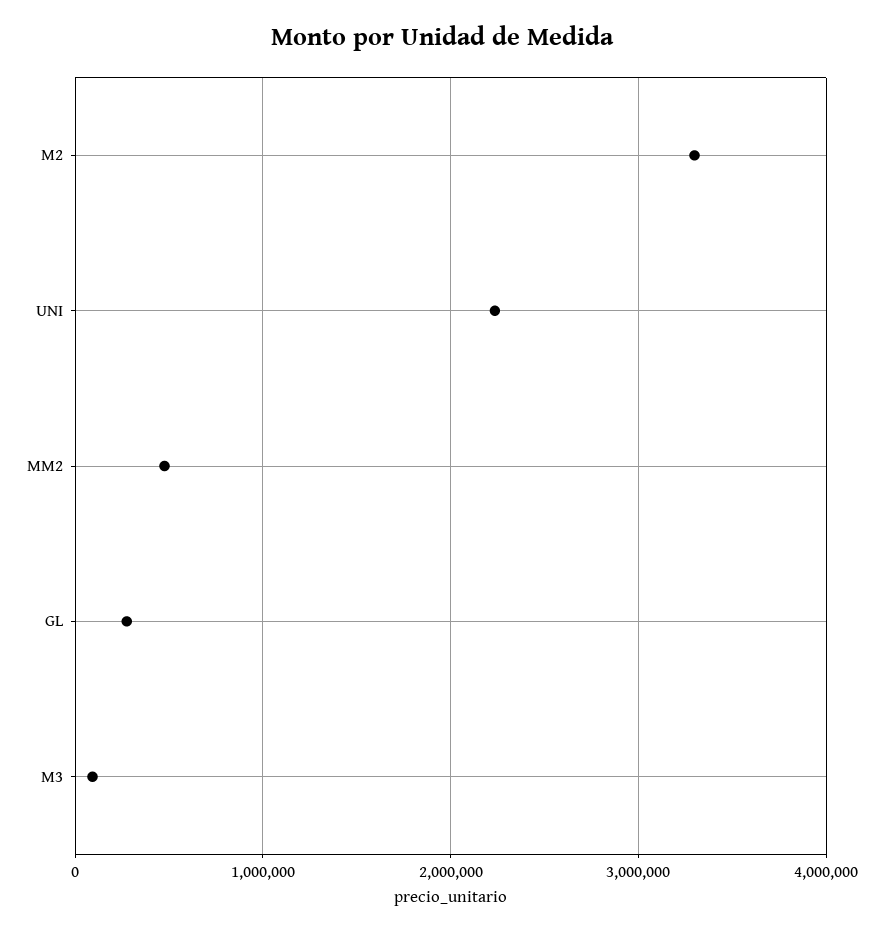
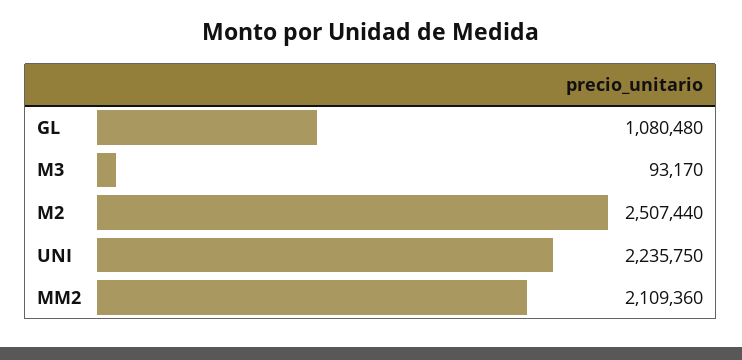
  {
-   "M2": 3300000,
+   "M2": 2507440,
    "UNI": 2235750,
-   "MM2": 500000,
+   "MM2": 2109360,
-   "GL": 300000,
+   "GL": 1080480,
    "M3": 93170
  }

